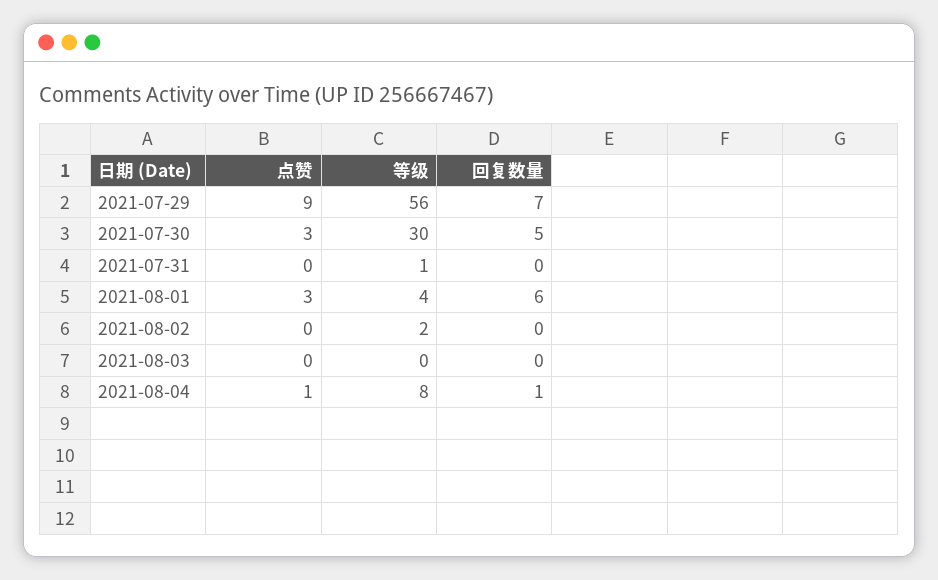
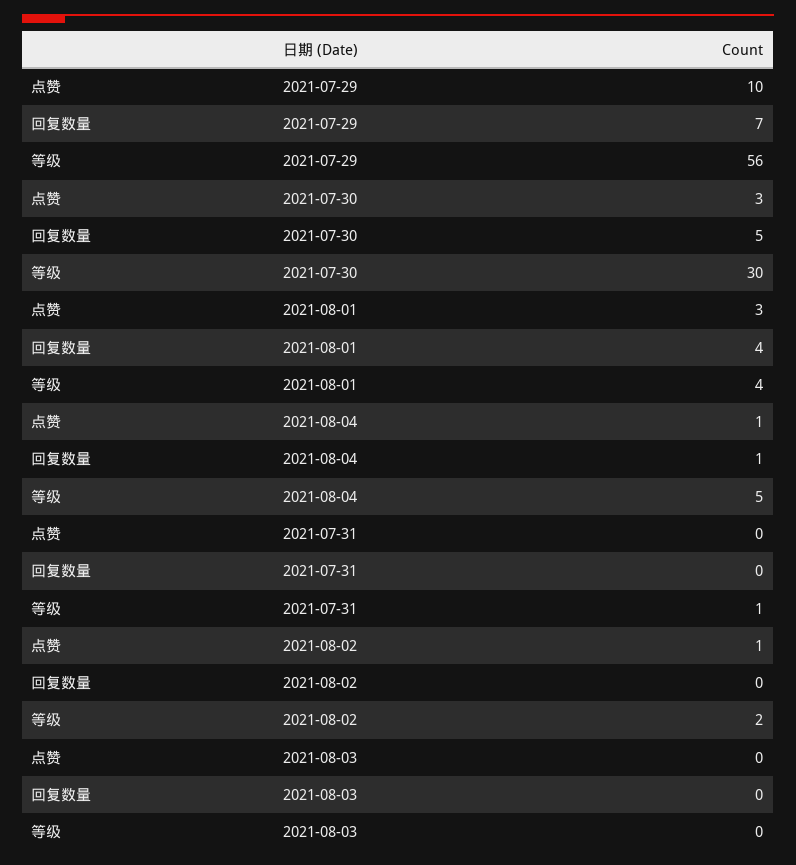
  {
    "点赞": {
-     "2021-07-29": 9,
+     "2021-07-29": 10,
      "2021-07-30": 3,
      "2021-07-31": 0,
      "2021-08-01": 3,
-     "2021-08-02": 0,
+     "2021-08-02": 1,
      "2021-08-03": 0,
      "2021-08-04": 1
    },
    "等级": {
      "2021-07-29": 56,
      "2021-07-30": 30,
      "2021-07-31": 1,
      "2021-08-01": 4,
      "2021-08-02": 2,
      "2021-08-03": 0,
-     "2021-08-04": 8
+     "2021-08-04": 5
    },
    "回复数量": {
      "2021-07-29": 7,
      "2021-07-30": 5,
      "2021-07-31": 0,
-     "2021-08-01": 6,
+     "2021-08-01": 4,
      "2021-08-02": 0,
      "2021-08-03": 0,
      "2021-08-04": 1
    }
  }

